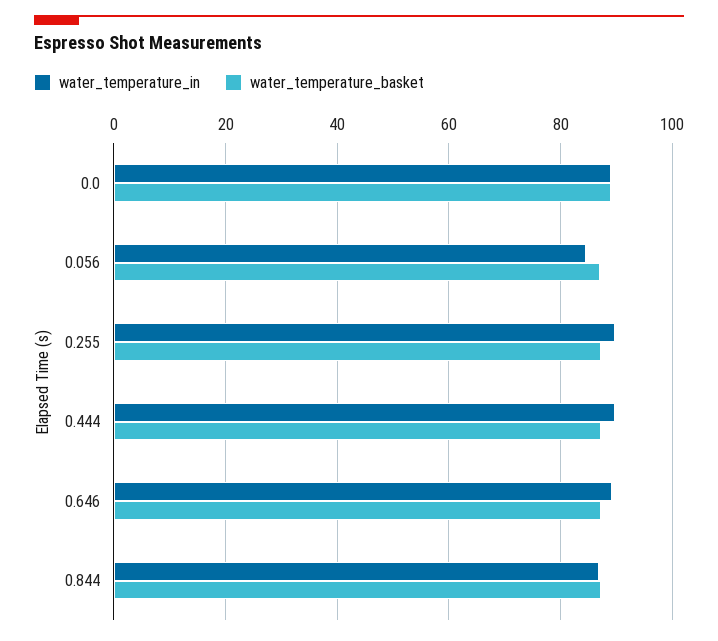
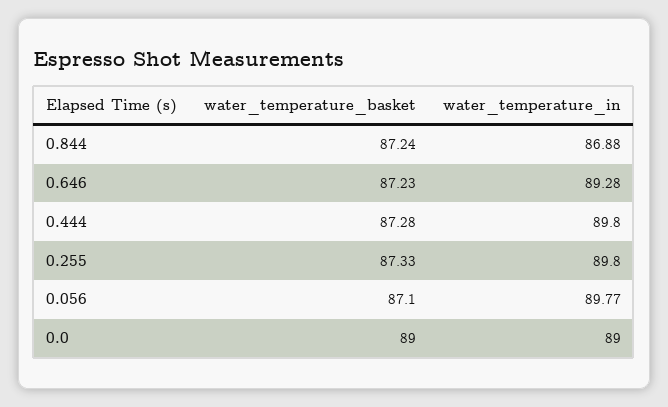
  {
    "water_temperature_in": {
      "0.0": 89,
-     "0.056": 84,
+     "0.056": 89.77,
      "0.255": 89.8,
      "0.444": 89.8,
      "0.646": 89.28,
      "0.844": 86.88
    },
    "water_temperature_basket": {
      "0.0": 89,
      "0.056": 87.1,
      "0.255": 87.33,
      "0.444": 87.28,
      "0.646": 87.23,
      "0.844": 87.24
    }
  }

